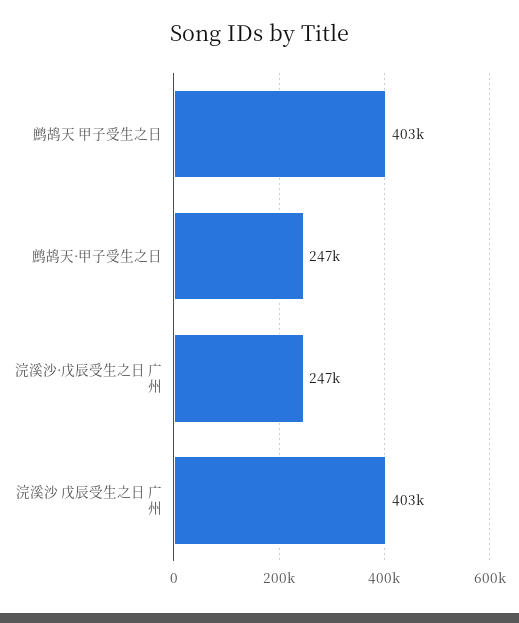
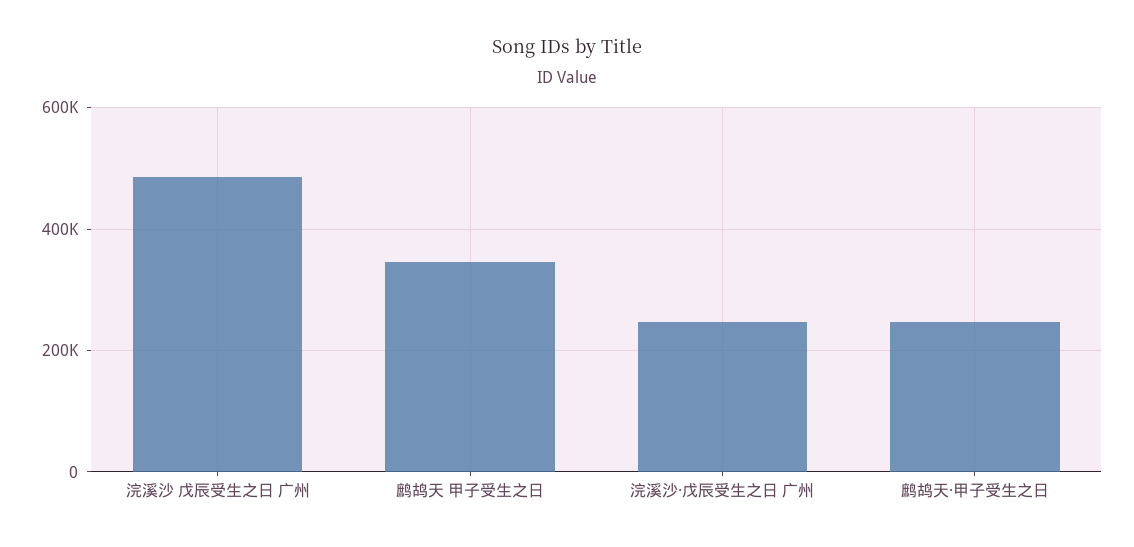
  {
-   "鹧鸪天 甲子受生之日": 403000,
+   "鹧鸪天 甲子受生之日": 340000,
    "鹧鸪天·甲子受生之日": 247000,
    "浣溪沙·戊辰受生之日 广州": 247000,
-   "浣溪沙 戊辰受生之日 广州": 403000
+   "浣溪沙 戊辰受生之日 广州": 480000
  }

